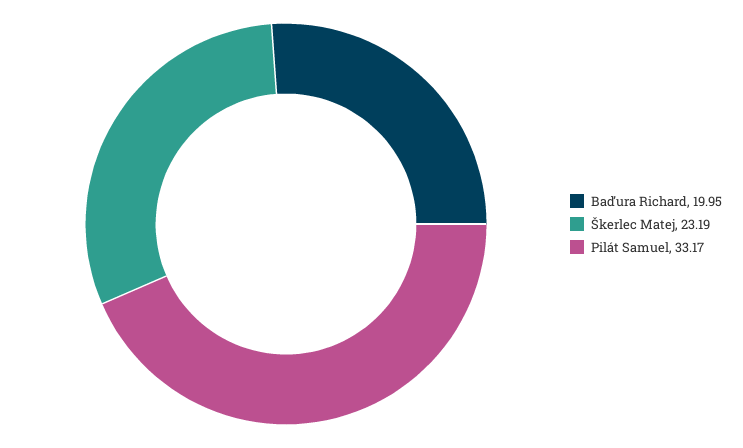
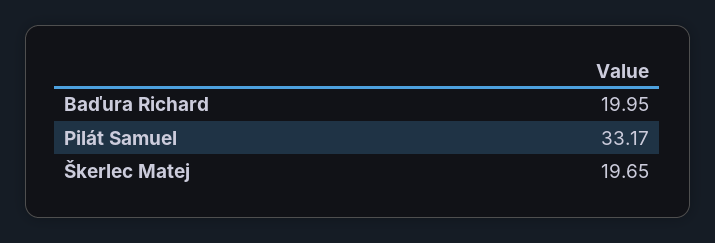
  {
    "Baďura Richard": 19.95,
-   "Škerlec Matej": 23.19,
+   "Škerlec Matej": 19.65,
    "Pilát Samuel": 33.17
  }

